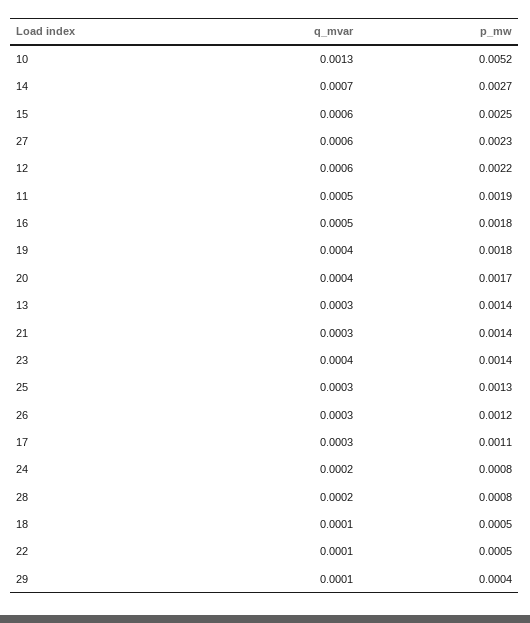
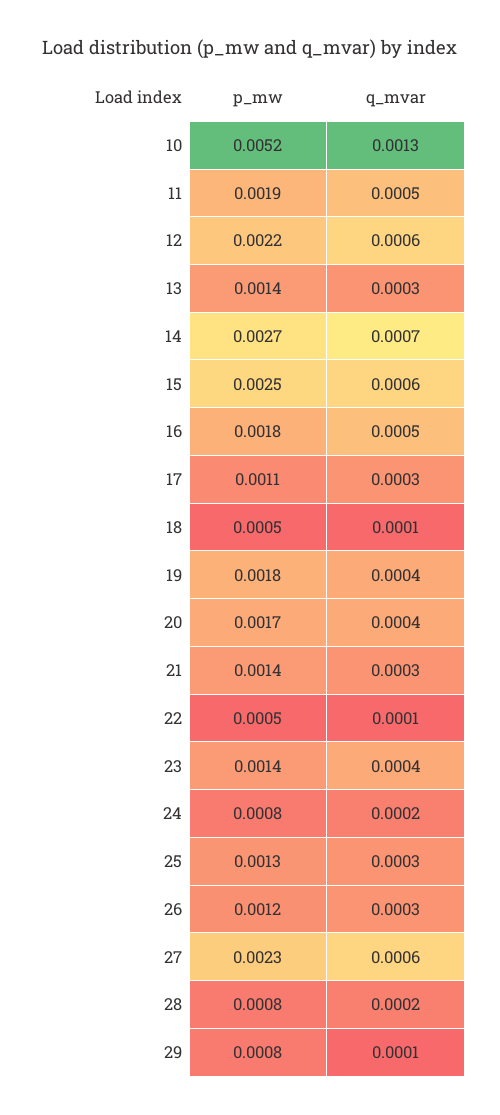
  {
    "q_mvar": {
      "10": 0.0013,
      "14": 0.0007,
      "15": 0.0006,
      "27": 0.0006,
      "12": 0.0006,
      "11": 0.0005,
      "16": 0.0005,
      "19": 0.0004,
      "20": 0.0004,
      "13": 0.0003,
      "21": 0.0003,
      "23": 0.0004,
      "25": 0.0003,
      "26": 0.0003,
      "17": 0.0003,
      "24": 0.0002,
      "28": 0.0002,
      "18": 0.0001,
      "22": 0.0001,
      "29": 0.0001
    },
    "p_mw": {
      "10": 0.0052,
      "14": 0.0027,
      "15": 0.0025,
      "27": 0.0023,
      "12": 0.0022,
      "11": 0.0019,
      "16": 0.0018,
      "19": 0.0018,
      "20": 0.0017,
      "13": 0.0014,
      "21": 0.0014,
      "23": 0.0014,
      "25": 0.0013,
      "26": 0.0012,
      "17": 0.0011,
      "24": 0.0008,
      "28": 0.0008,
      "18": 0.0005,
      "22": 0.0005,
-     "29": 0.0004
+     "29": 0.0008
    }
  }

